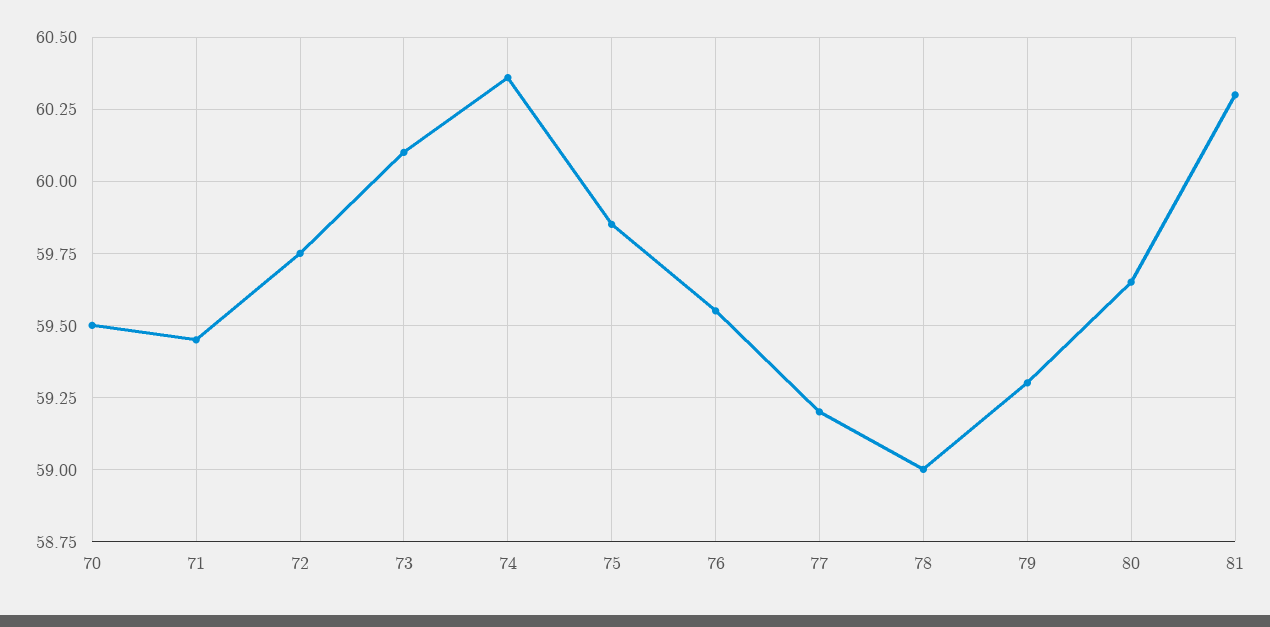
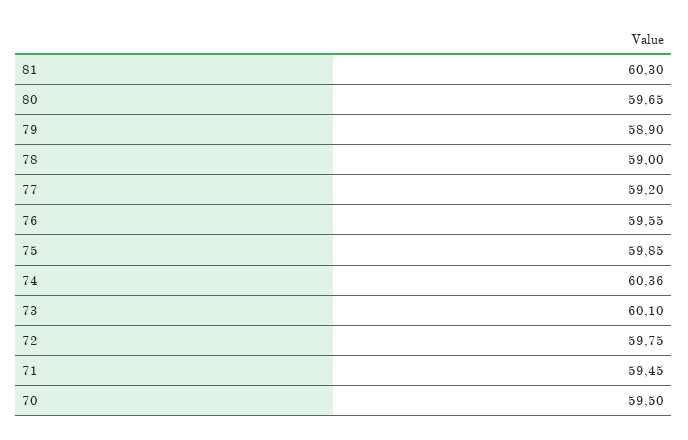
  {
    "70": 59.5,
    "71": 59.45,
    "72": 59.75,
    "73": 60.1,
    "74": 60.36,
    "75": 59.85,
    "76": 59.55,
    "77": 59.2,
    "78": 59,
-   "79": 59.3,
+   "79": 58.9,
    "80": 59.65,
    "81": 60.3
  }

